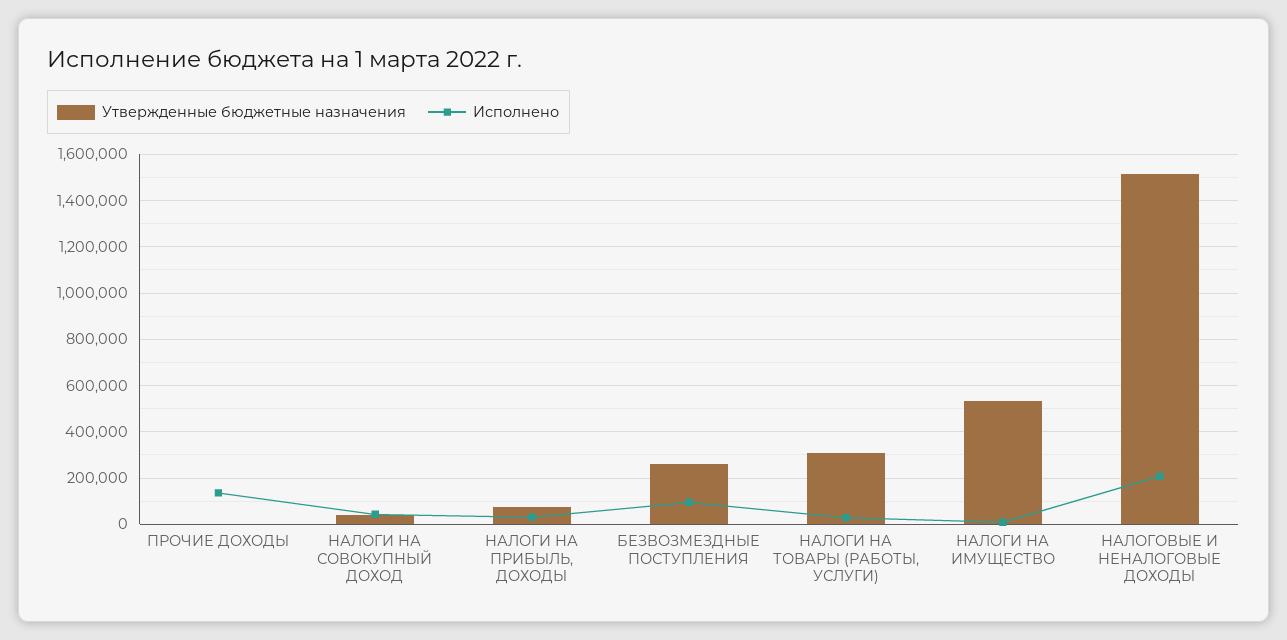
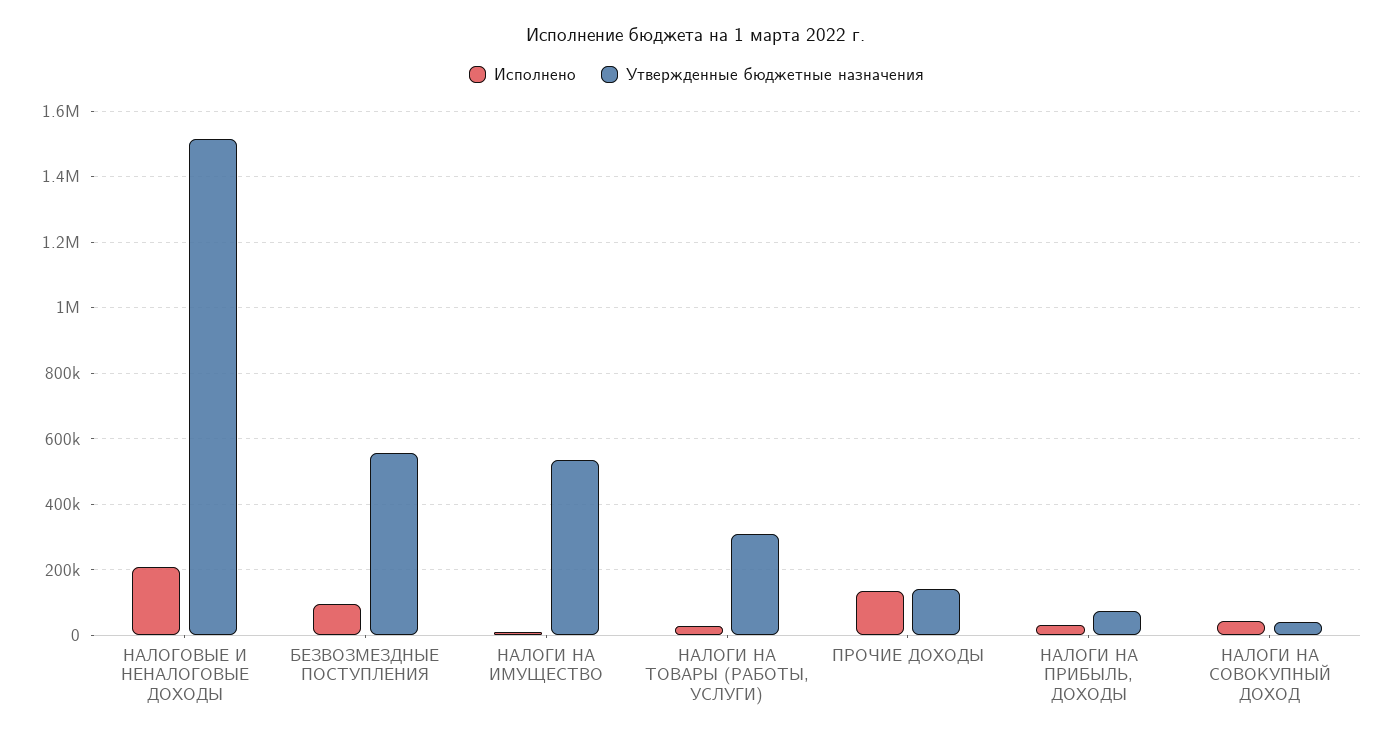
  {
    "Утвержденные бюджетные назначения": {
-     "ПРОЧИЕ ДОХОДЫ": 0,
+     "ПРОЧИЕ ДОХОДЫ": 140000,
      "НАЛОГИ НА СОВОКУПНЫЙ ДОХОД": 40000,
      "НАЛОГИ НА ПРИБЫЛЬ, ДОХОДЫ": 80000,
-     "БЕЗВОЗМЕЗДНЫЕ ПОСТУПЛЕНИЯ": 250000,
+     "БЕЗВОЗМЕЗДНЫЕ ПОСТУПЛЕНИЯ": 560000,
      "НАЛОГИ НА ТОВАРЫ (РАБОТЫ, УСЛУГИ)": 300000,
      "НАЛОГИ НА ИМУЩЕСТВО": 540000,
      "НАЛОГОВЫЕ И НЕНАЛОГОВЫЕ ДОХОДЫ": 1520000
    },
    "Исполнено": {
      "ПРОЧИЕ ДОХОДЫ": 140000,
      "НАЛОГИ НА СОВОКУПНЫЙ ДОХОД": 40000,
      "НАЛОГИ НА ПРИБЫЛЬ, ДОХОДЫ": 40000,
      "БЕЗВОЗМЕЗДНЫЕ ПОСТУПЛЕНИЯ": 100000,
      "НАЛОГИ НА ТОВАРЫ (РАБОТЫ, УСЛУГИ)": 20000,
      "НАЛОГИ НА ИМУЩЕСТВО": 0,
      "НАЛОГОВЫЕ И НЕНАЛОГОВЫЕ ДОХОДЫ": 200000
    }
  }

